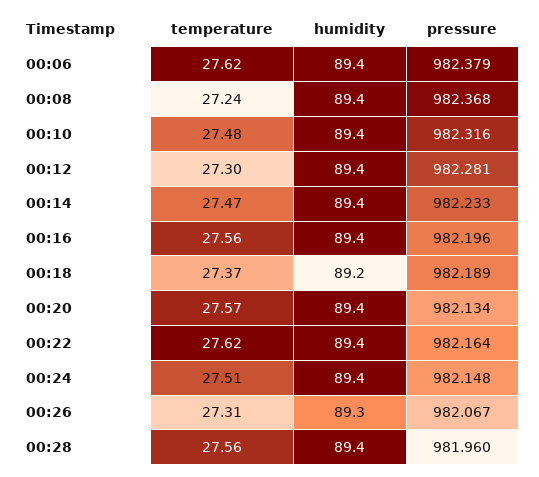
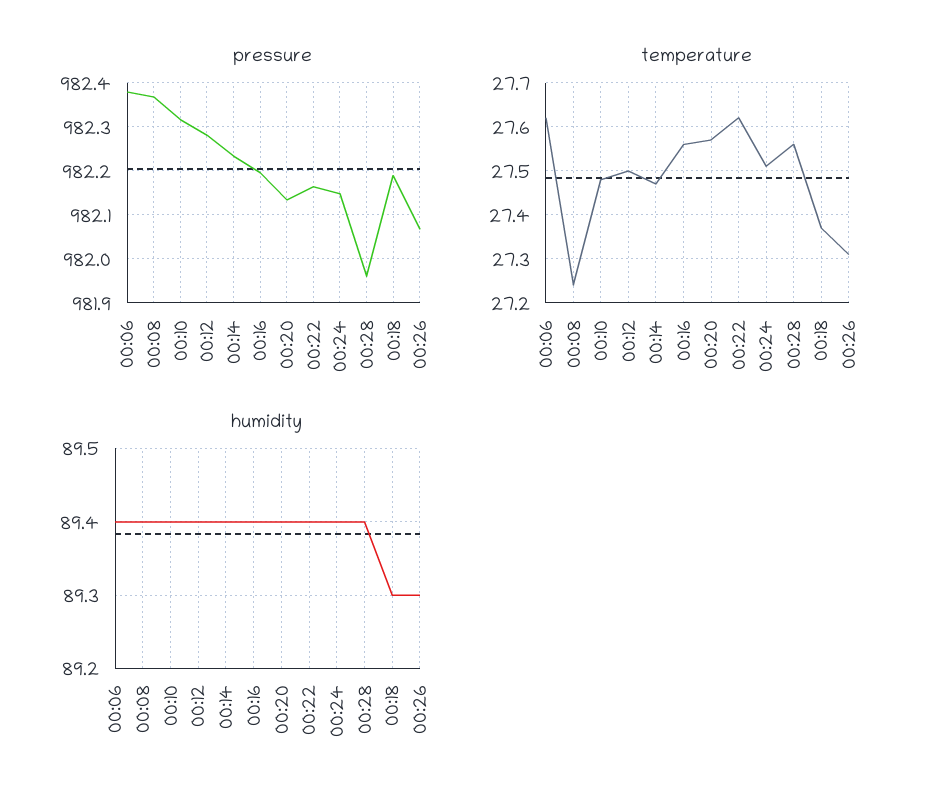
  {
    "temperature": {
      "00:06": 27.62,
      "00:08": 27.24,
      "00:10": 27.48,
-     "00:12": 27.3,
+     "00:12": 27.5,
      "00:14": 27.47,
      "00:16": 27.56,
      "00:18": 27.37,
      "00:20": 27.57,
      "00:22": 27.62,
      "00:24": 27.51,
      "00:26": 27.31,
      "00:28": 27.56
    },
    "humidity": {
      "00:06": 89.4,
      "00:08": 89.4,
      "00:10": 89.4,
      "00:12": 89.4,
      "00:14": 89.4,
      "00:16": 89.4,
-     "00:18": 89.2,
+     "00:18": 89.3,
      "00:20": 89.4,
      "00:22": 89.4,
      "00:24": 89.4,
      "00:26": 89.3,
      "00:28": 89.4
    },
    "pressure": {
      "00:06": 982.379,
      "00:08": 982.368,
      "00:10": 982.316,
      "00:12": 982.281,
      "00:14": 982.233,
      "00:16": 982.196,
      "00:18": 982.189,
      "00:20": 982.134,
      "00:22": 982.164,
      "00:24": 982.148,
      "00:26": 982.067,
      "00:28": 981.96
    }
  }

